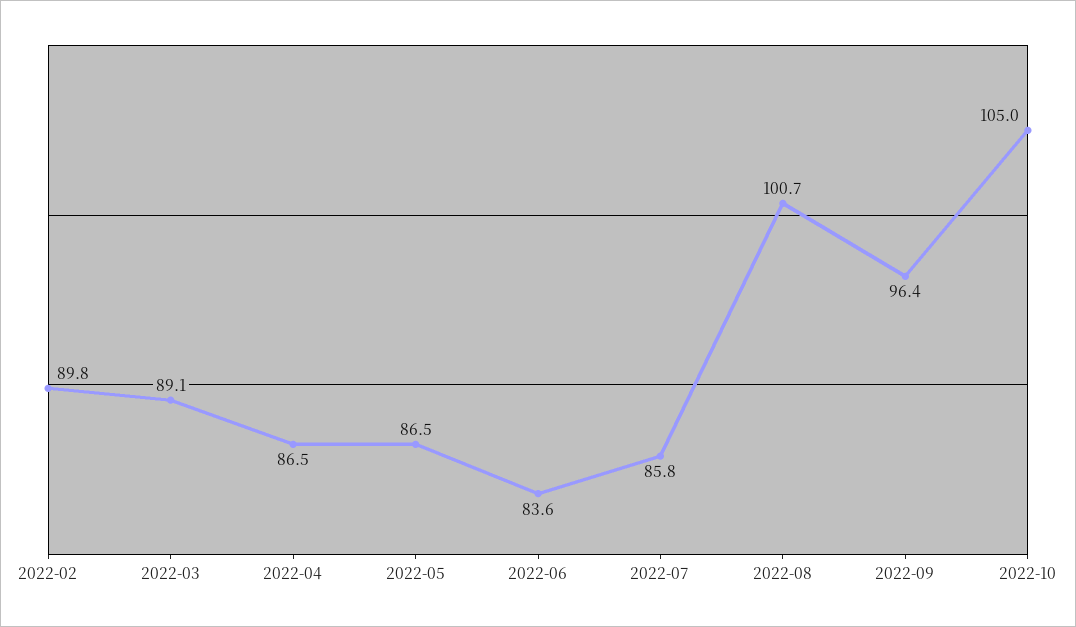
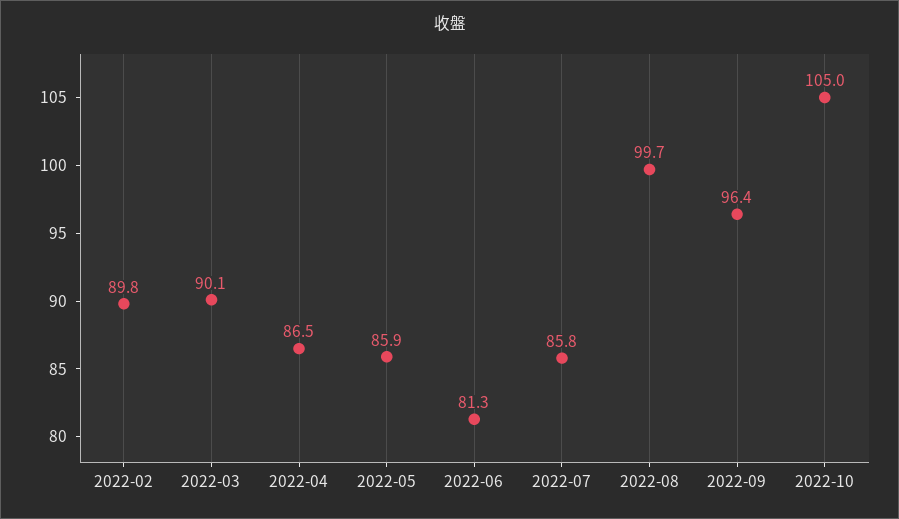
  {
    "2022-02": 89.8,
-   "2022-03": 89.1,
+   "2022-03": 90.1,
    "2022-04": 86.5,
-   "2022-05": 86.5,
+   "2022-05": 85.9,
-   "2022-06": 83.6,
+   "2022-06": 81.3,
    "2022-07": 85.8,
-   "2022-08": 100.7,
+   "2022-08": 99.7,
    "2022-09": 96.4,
    "2022-10": 105
  }

